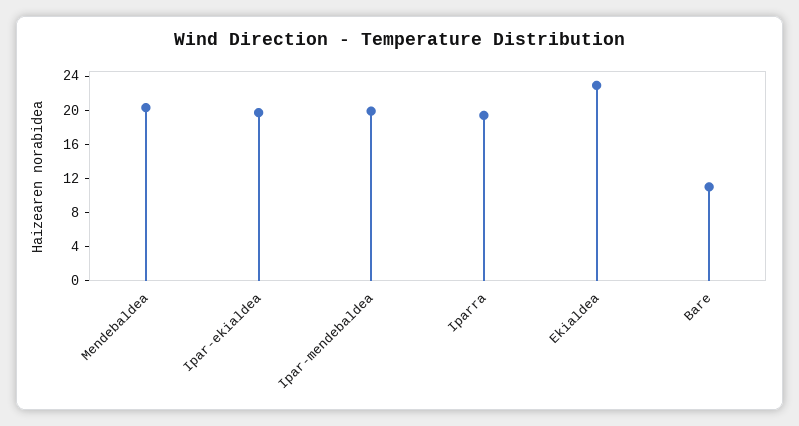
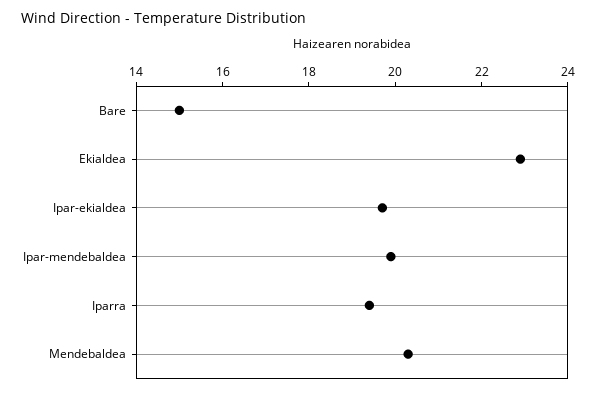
  {
    "Mendebaldea": 20.5,
    "Ipar-ekialdea": 19.5,
    "Ipar-mendebaldea": 20,
    "Iparra": 19.5,
    "Ekialdea": 23,
-   "Bare": 11
+   "Bare": 15
  }

